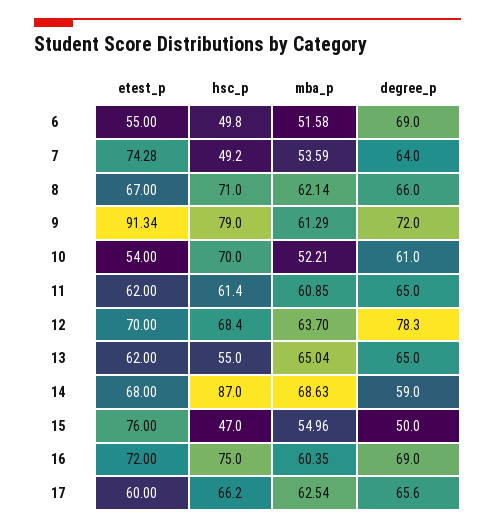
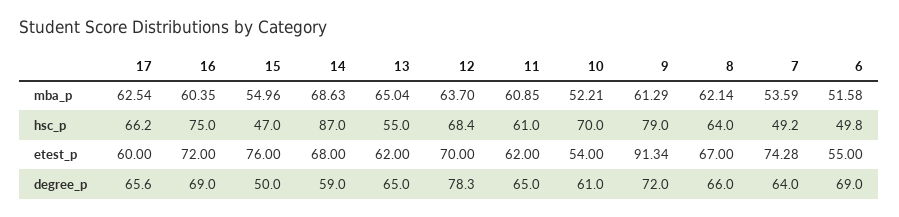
  {
    "etest_p": {
      "6": 55,
      "7": 74.28,
      "8": 67,
      "9": 91.34,
      "10": 54,
      "11": 62,
      "12": 70,
      "13": 62,
      "14": 68,
      "15": 76,
      "16": 72,
      "17": 60
    },
    "hsc_p": {
      "6": 49.8,
      "7": 49.2,
-     "8": 71,
+     "8": 64,
      "9": 79,
      "10": 70,
-     "11": 61.4,
+     "11": 61,
      "12": 68.4,
      "13": 55,
      "14": 87,
      "15": 47,
      "16": 75,
      "17": 66.2
    },
    "mba_p": {
      "6": 51.58,
      "7": 53.59,
      "8": 62.14,
      "9": 61.29,
      "10": 52.21,
      "11": 60.85,
      "12": 63.7,
      "13": 65.04,
      "14": 68.63,
      "15": 54.96,
      "16": 60.35,
      "17": 62.54
    },
    "degree_p": {
      "6": 69,
      "7": 64,
      "8": 66,
      "9": 72,
      "10": 61,
      "11": 65,
      "12": 78.3,
      "13": 65,
      "14": 59,
      "15": 50,
      "16": 69,
      "17": 65.6
    }
  }

